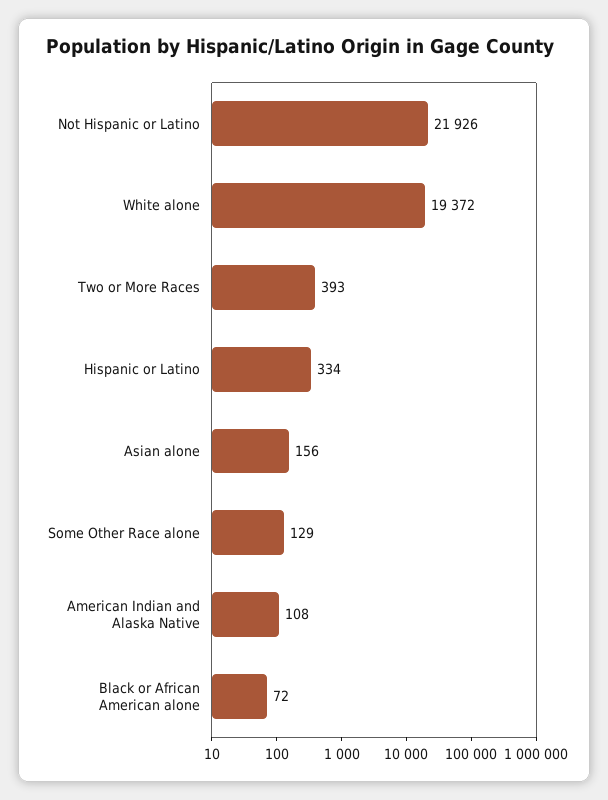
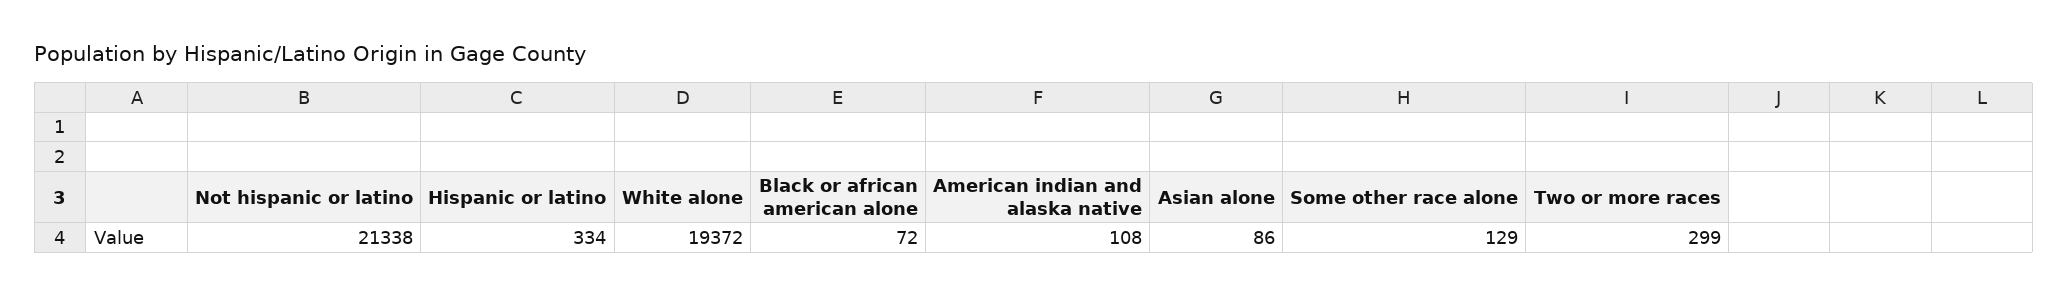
  {
-   "Not Hispanic or Latino": 21926,
+   "Not Hispanic or Latino": 21338,
    "White alone": 19372,
-   "Two or More Races": 393,
+   "Two or More Races": 299,
    "Hispanic or Latino": 334,
-   "Asian alone": 156,
+   "Asian alone": 86,
    "Some Other Race alone": 129,
    "American Indian and Alaska Native": 108,
    "Black or African American alone": 72
  }

